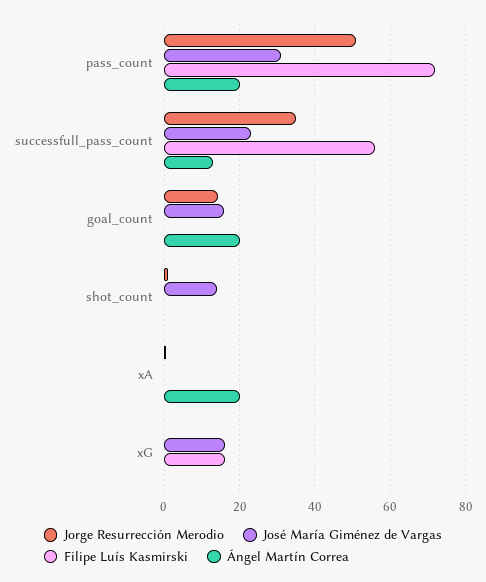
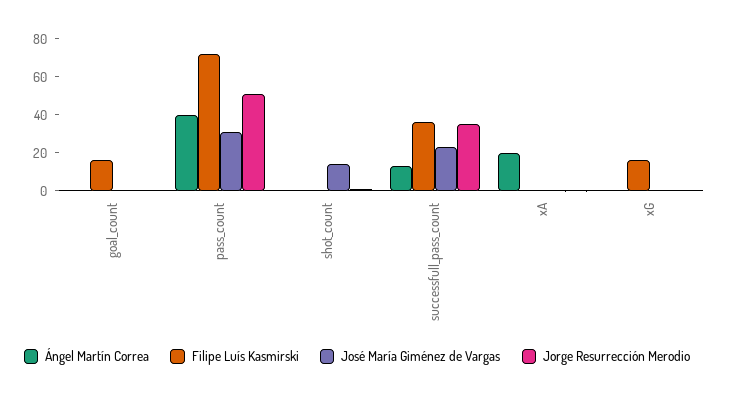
  {
    "Jorge Resurrección Merodio": {
      "pass_count": 52,
      "successfull_pass_count": 36,
-     "goal_count": 14,
+     "goal_count": 0,
      "shot_count": 2,
      "xA": 0,
      "xG": 0
    },
    "José María Giménez de Vargas": {
      "pass_count": 32,
      "successfull_pass_count": 24,
-     "goal_count": 16,
+     "goal_count": 0,
      "shot_count": 14,
      "xA": 0,
-     "xG": 16
+     "xG": 0
    },
    "Filipe Luís Kasmirski": {
      "pass_count": 72,
-     "successfull_pass_count": 56,
+     "successfull_pass_count": 35,
-     "goal_count": 0,
+     "goal_count": 15,
      "shot_count": 0,
      "xA": 0,
      "xG": 16
    },
    "Ángel Martín Correa": {
-     "pass_count": 20,
+     "pass_count": 40,
      "successfull_pass_count": 14,
-     "goal_count": 20,
+     "goal_count": 0,
      "shot_count": 0,
      "xA": 20,
      "xG": 0
    }
  }

